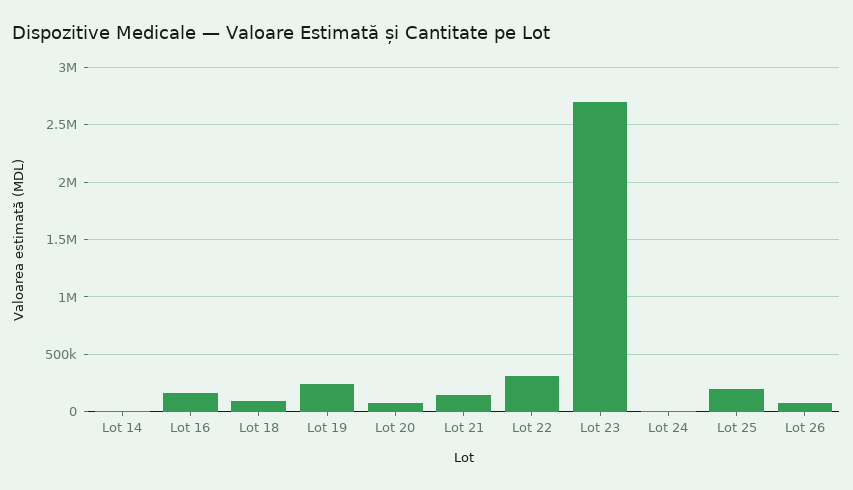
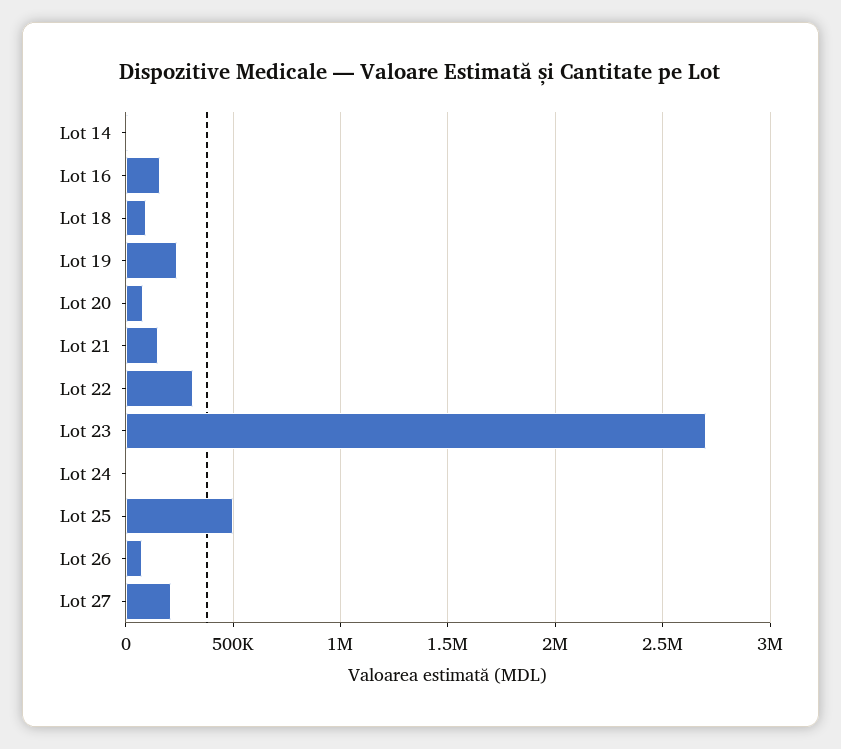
  {
    "Lot 14": 0,
    "Lot 16": 150000,
    "Lot 18": 100000,
    "Lot 19": 250000,
    "Lot 20": 100000,
    "Lot 21": 150000,
    "Lot 22": 300000,
    "Lot 23": 2700000,
    "Lot 24": 0,
-   "Lot 25": 200000,
+   "Lot 25": 500000,
-   "Lot 26": 100000
+   "Lot 26": 100000,
+   "Lot 27": 200000
  }

